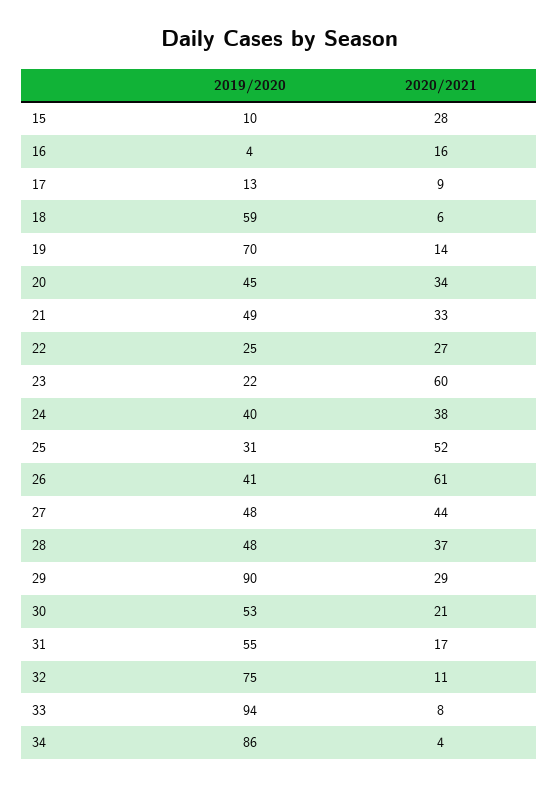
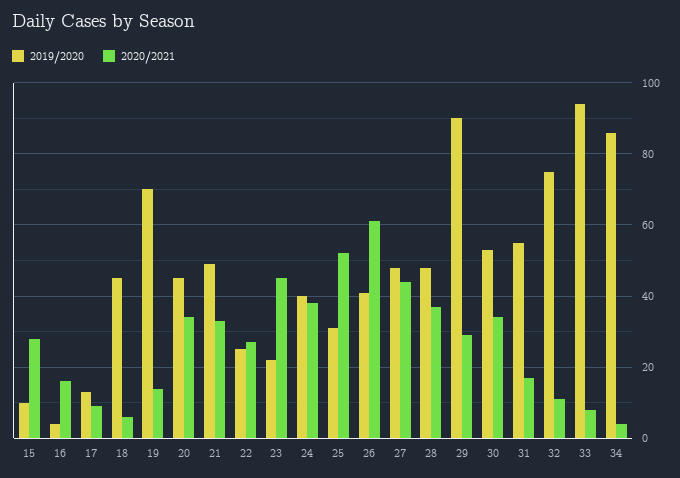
  {
    "2019/2020": {
      "15": 10,
      "16": 4,
      "17": 13,
-     "18": 59,
+     "18": 45,
      "19": 70,
      "20": 45,
      "21": 49,
      "22": 25,
      "23": 22,
      "24": 40,
      "25": 31,
      "26": 41,
      "27": 48,
      "28": 48,
      "29": 90,
      "30": 53,
      "31": 55,
      "32": 75,
      "33": 94,
      "34": 86
    },
    "2020/2021": {
      "15": 28,
      "16": 16,
      "17": 9,
      "18": 6,
      "19": 14,
      "20": 34,
      "21": 33,
      "22": 27,
-     "23": 60,
+     "23": 45,
      "24": 38,
      "25": 52,
      "26": 61,
      "27": 44,
      "28": 37,
      "29": 29,
-     "30": 21,
+     "30": 35,
      "31": 17,
      "32": 11,
      "33": 8,
      "34": 4
    }
  }

